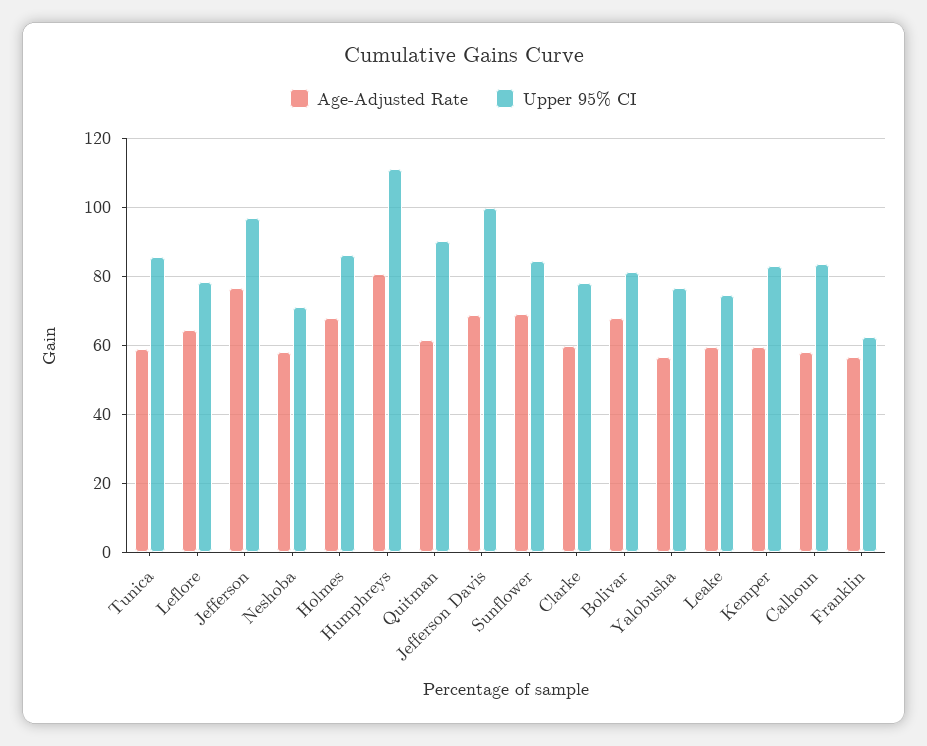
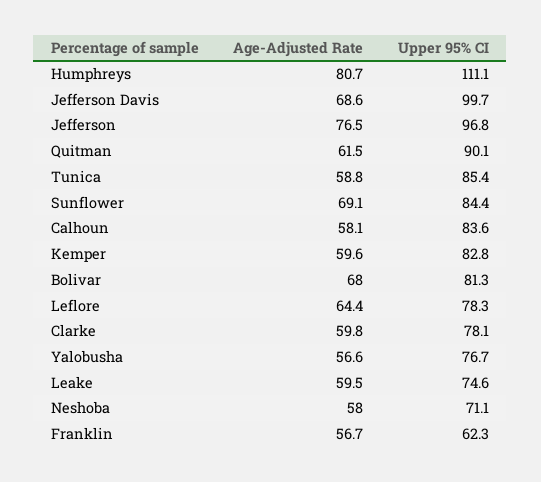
  {
    "Age-Adjusted Rate": {
      "Tunica": 58.8,
      "Leflore": 64.4,
      "Jefferson": 76.5,
      "Neshoba": 58,
-     "Holmes": 68,
      "Humphreys": 80.7,
      "Quitman": 61.5,
      "Jefferson Davis": 68.6,
      "Sunflower": 69.1,
      "Clarke": 59.8,
      "Bolivar": 68,
      "Yalobusha": 56.6,
      "Leake": 59.5,
      "Kemper": 59.6,
      "Calhoun": 58.1,
      "Franklin": 56.7
    },
    "Upper 95% CI": {
      "Tunica": 85.4,
      "Leflore": 78.3,
      "Jefferson": 96.8,
      "Neshoba": 71.1,
-     "Holmes": 86,
      "Humphreys": 111.1,
      "Quitman": 90.1,
      "Jefferson Davis": 99.7,
      "Sunflower": 84.4,
      "Clarke": 78.1,
      "Bolivar": 81.3,
      "Yalobusha": 76.7,
      "Leake": 74.6,
      "Kemper": 82.8,
      "Calhoun": 83.6,
      "Franklin": 62.3
    }
  }

